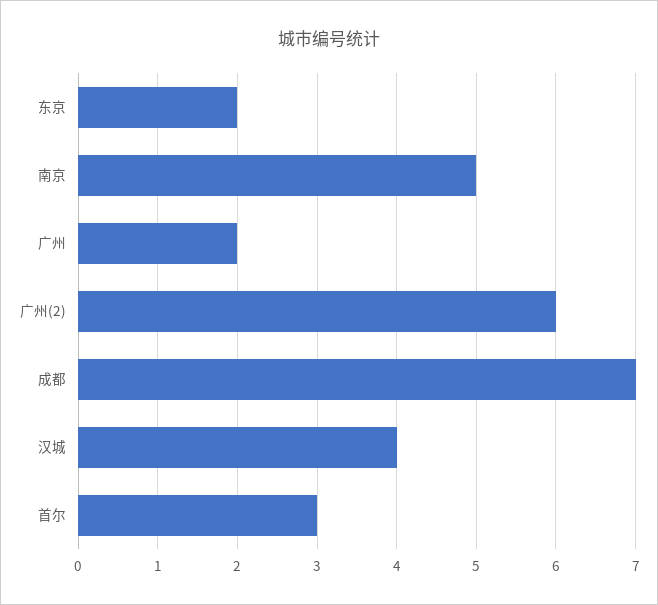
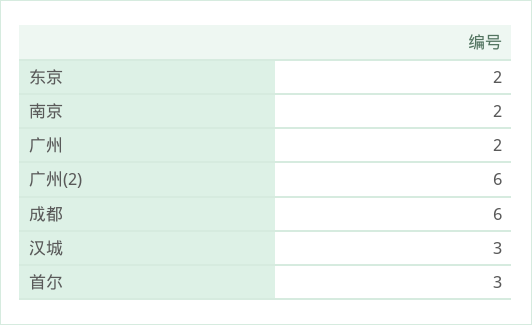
  {
    "东京": 2,
-   "南京": 5,
+   "南京": 2,
    "广州": 2,
    "广州(2)": 6,
-   "成都": 7,
+   "成都": 6,
-   "汉城": 4,
+   "汉城": 3,
    "首尔": 3
  }

